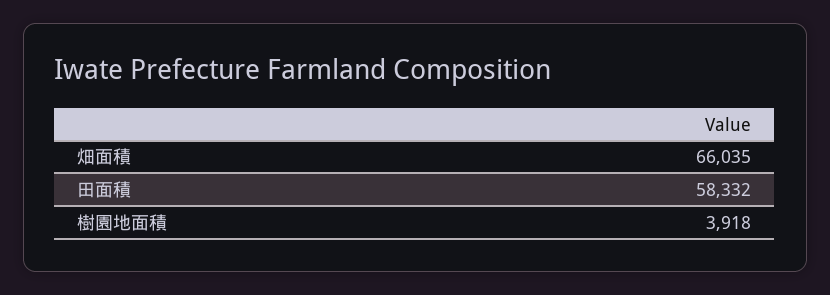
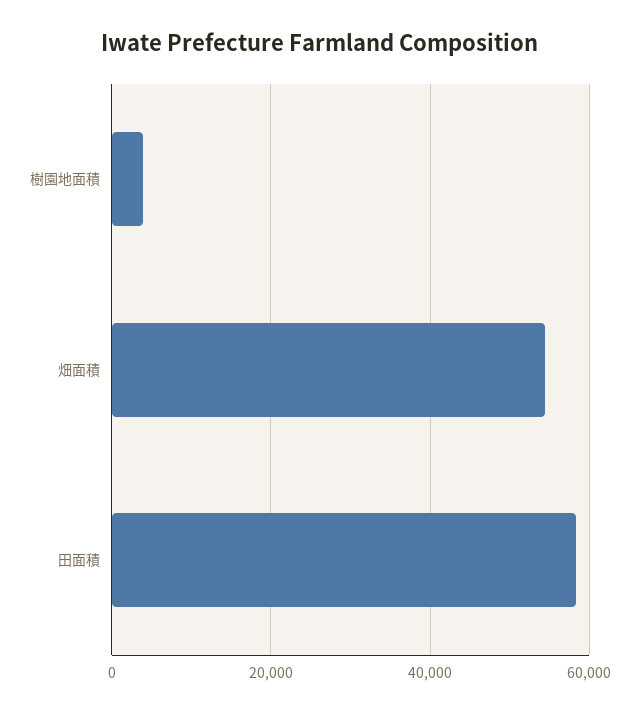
  {
-   "畑面積": 66035,
+   "畑面積": 54000,
    "田面積": 58332,
    "樹園地面積": 3918
  }

